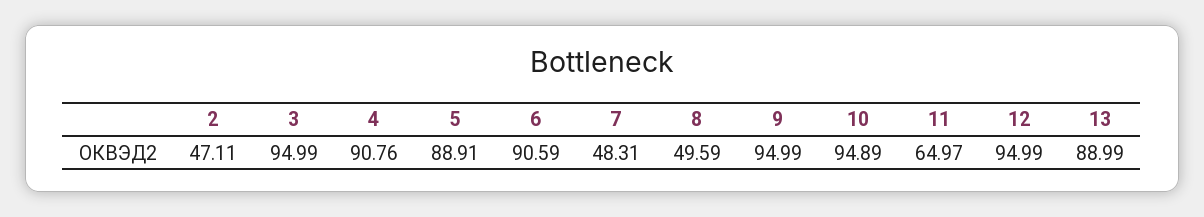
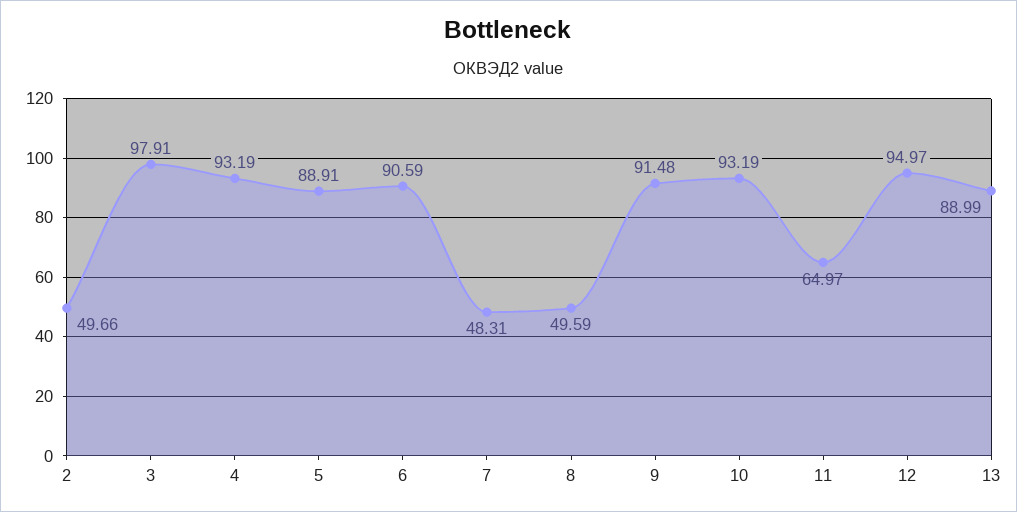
  {
-   "2": 47.11,
+   "2": 49.66,
-   "3": 94.99,
+   "3": 97.91,
-   "4": 90.76,
+   "4": 93.19,
    "5": 88.91,
    "6": 90.59,
    "7": 48.31,
    "8": 49.59,
-   "9": 94.99,
+   "9": 91.48,
-   "10": 94.89,
+   "10": 93.19,
    "11": 64.97,
-   "12": 94.99,
+   "12": 94.97,
    "13": 88.99
  }

